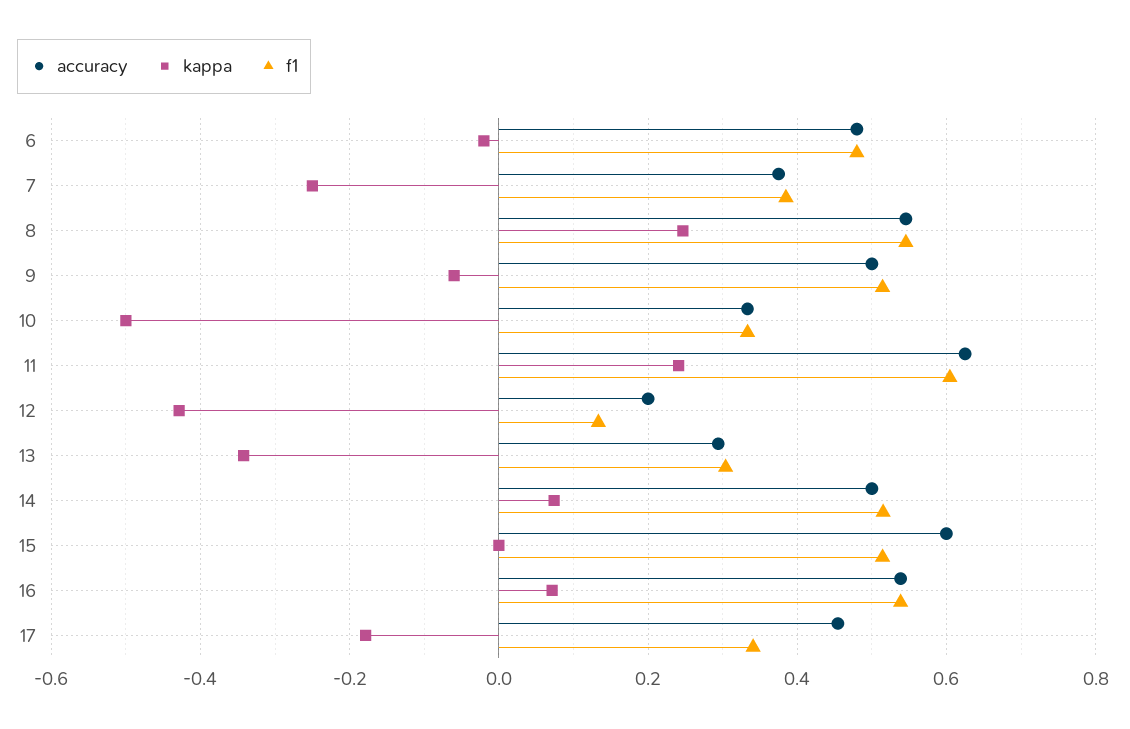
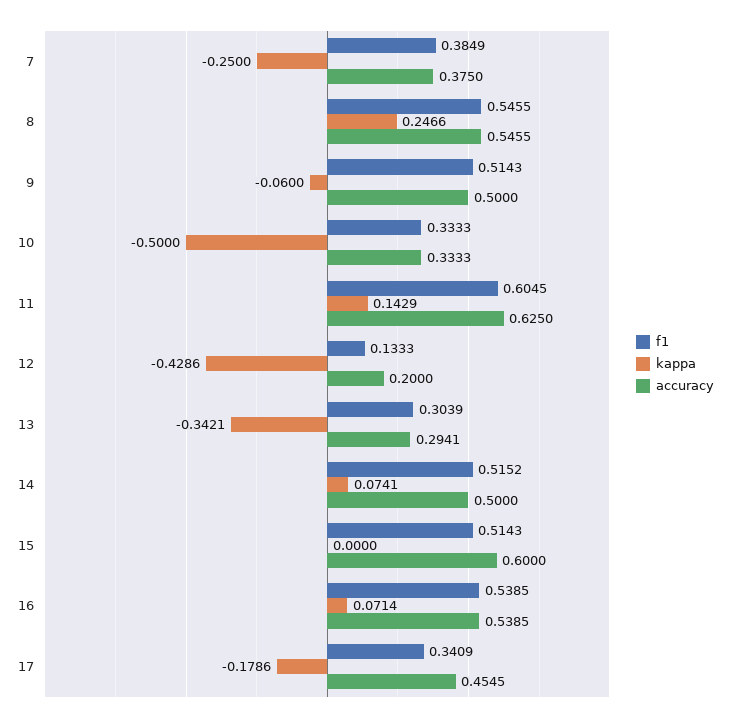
  {
    "accuracy": {
-     "6": 0.48,
      "7": 0.375,
      "8": 0.5455,
      "9": 0.5,
      "10": 0.3333,
      "11": 0.625,
      "12": 0.2,
      "13": 0.2941,
      "14": 0.5,
      "15": 0.6,
      "16": 0.5385,
      "17": 0.4545
    },
    "kappa": {
-     "6": -0.02,
      "7": -0.25,
      "8": 0.2466,
      "9": -0.06,
      "10": -0.5,
-     "11": 0.24,
+     "11": 0.1429,
      "12": -0.4286,
      "13": -0.3421,
      "14": 0.0741,
      "15": 0,
      "16": 0.0714,
      "17": -0.1786
    },
    "f1": {
-     "6": 0.48,
      "7": 0.3849,
      "8": 0.5455,
      "9": 0.5143,
      "10": 0.3333,
      "11": 0.6045,
      "12": 0.1333,
      "13": 0.3039,
      "14": 0.5152,
      "15": 0.5143,
      "16": 0.5385,
      "17": 0.3409
    }
  }

